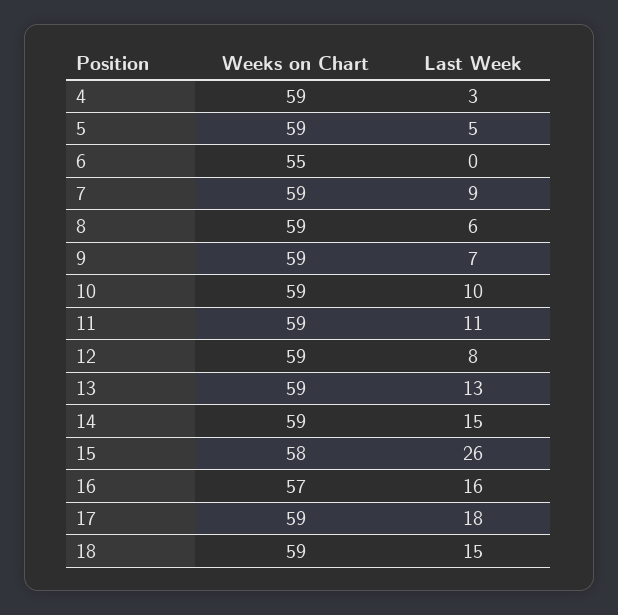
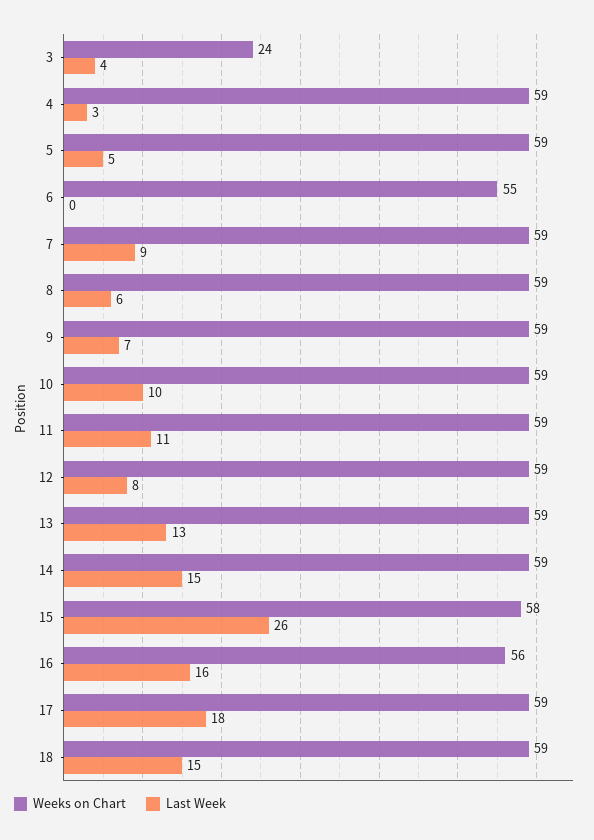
  {
    "Weeks on Chart": {
      "4": 59,
      "5": 59,
      "6": 55,
      "7": 59,
      "8": 59,
      "9": 59,
      "10": 59,
      "11": 59,
      "12": 59,
      "13": 59,
      "14": 59,
      "15": 58,
-     "16": 57,
+     "16": 56,
      "17": 59,
-     "18": 59
+     "18": 59,
+     "3": 24
    },
    "Last Week": {
      "4": 3,
      "5": 5,
      "6": 0,
      "7": 9,
      "8": 6,
      "9": 7,
      "10": 10,
      "11": 11,
      "12": 8,
      "13": 13,
      "14": 15,
      "15": 26,
      "16": 16,
      "17": 18,
-     "18": 15
+     "18": 15,
+     "3": 4
    }
  }

